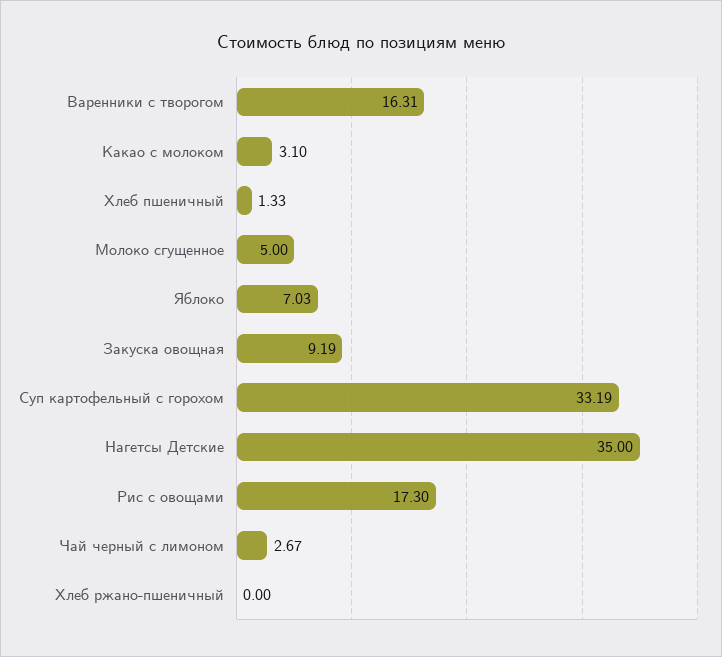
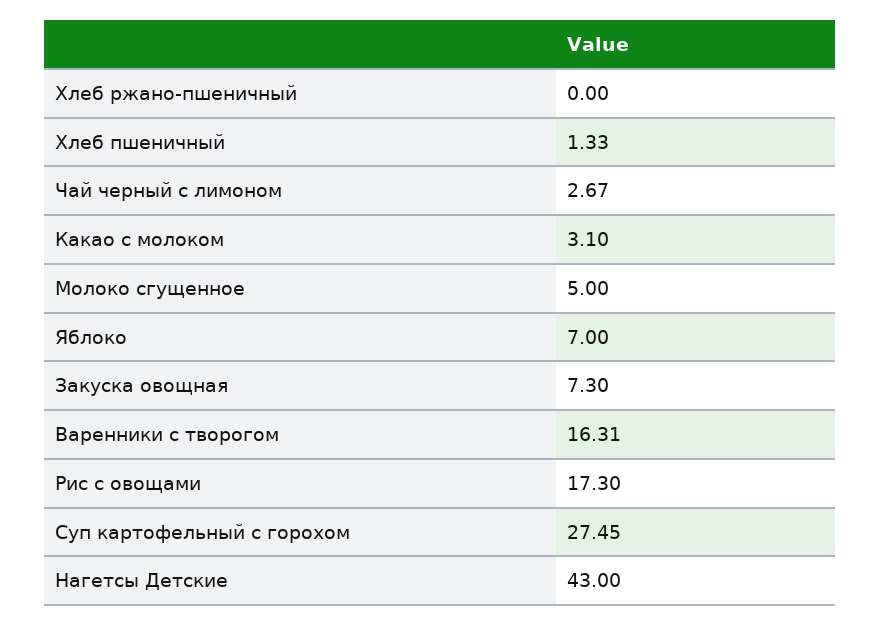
  {
    "Варенники с творогом": 16.31,
    "Какао с молоком": 3.1,
    "Хлеб пшеничный": 1.33,
    "Молоко сгущенное": 5,
-   "Яблоко": 7.03,
+   "Яблоко": 7,
-   "Закуска овощная": 9.19,
+   "Закуска овощная": 7.3,
-   "Суп картофельный с горохом": 33.19,
+   "Суп картофельный с горохом": 27.45,
-   "Нагетсы Детские": 35,
+   "Нагетсы Детские": 43,
    "Рис с овощами": 17.3,
    "Чай черный с лимоном": 2.67,
    "Хлеб ржано-пшеничный": 0
  }

